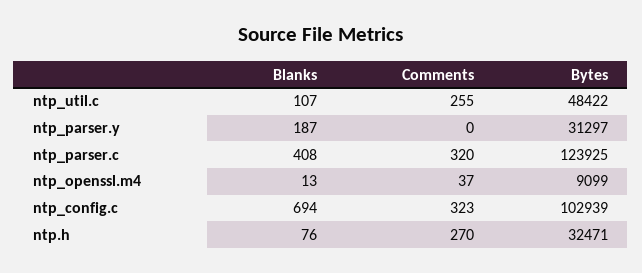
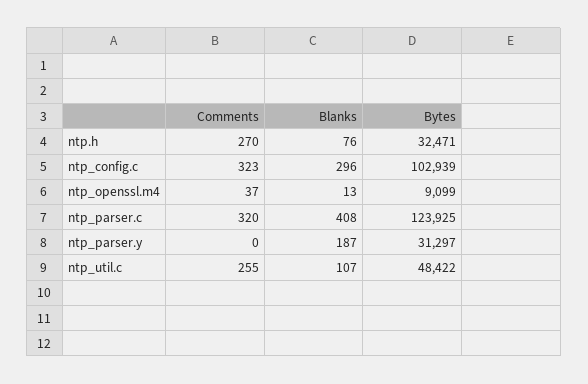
  {
    "Blanks": {
      "ntp_util.c": 107,
      "ntp_parser.y": 187,
      "ntp_parser.c": 408,
      "ntp_openssl.m4": 13,
-     "ntp_config.c": 694,
+     "ntp_config.c": 296,
      "ntp.h": 76
    },
    "Comments": {
      "ntp_util.c": 255,
      "ntp_parser.y": 0,
      "ntp_parser.c": 320,
      "ntp_openssl.m4": 37,
      "ntp_config.c": 323,
      "ntp.h": 270
    },
    "Bytes": {
      "ntp_util.c": 48422,
      "ntp_parser.y": 31297,
      "ntp_parser.c": 123925,
      "ntp_openssl.m4": 9099,
      "ntp_config.c": 102939,
      "ntp.h": 32471
    }
  }

